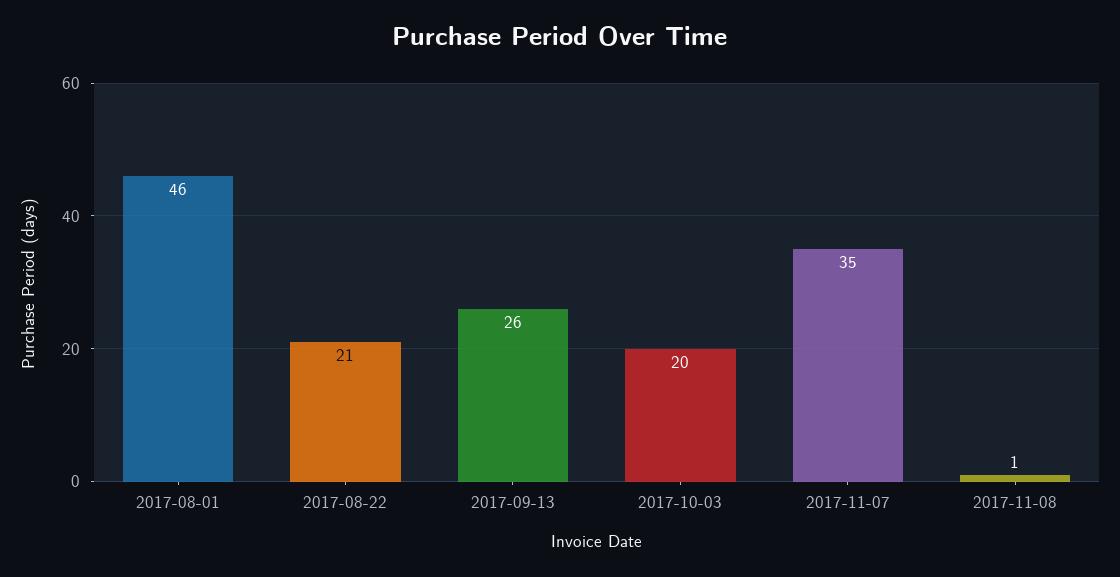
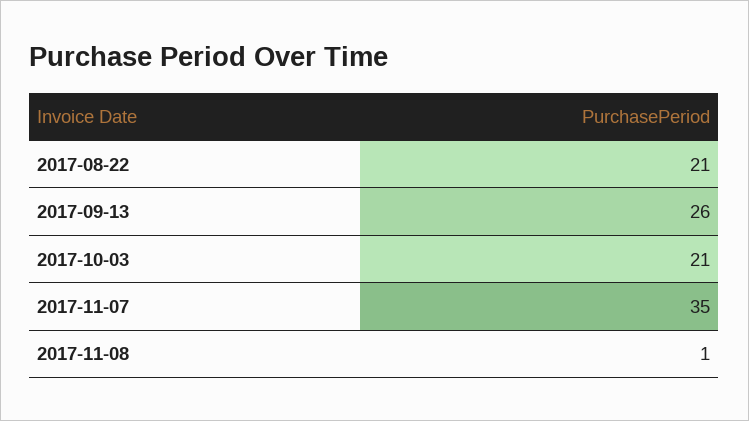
  {
-   "2017-08-01": 46,
    "2017-08-22": 21,
    "2017-09-13": 26,
-   "2017-10-03": 20,
+   "2017-10-03": 21,
    "2017-11-07": 35,
    "2017-11-08": 1
  }

